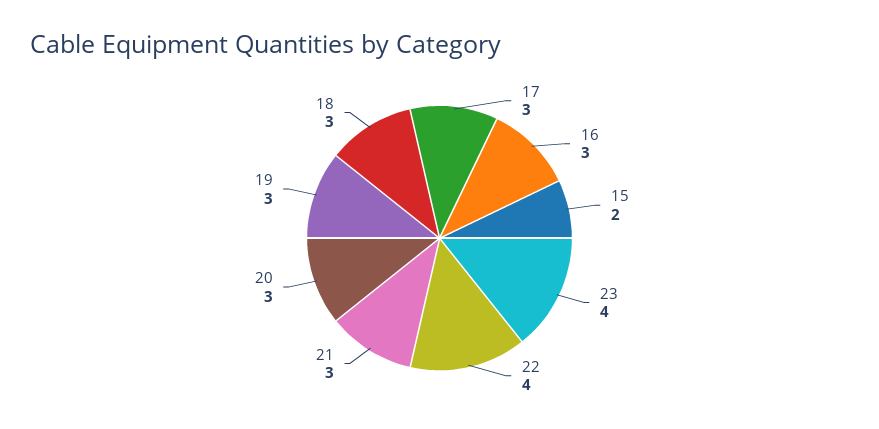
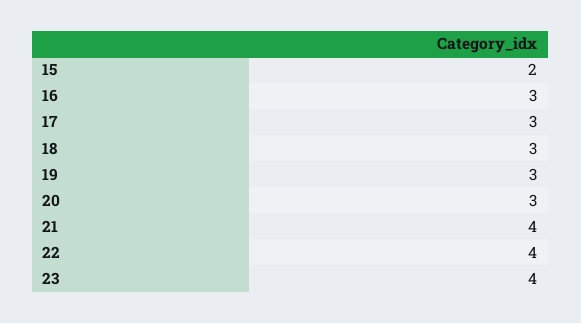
  {
    "17": 3,
    "16": 3,
    "15": 2,
    "23": 4,
    "22": 4,
-   "21": 3,
+   "21": 4,
    "20": 3,
    "19": 3,
    "18": 3
  }

